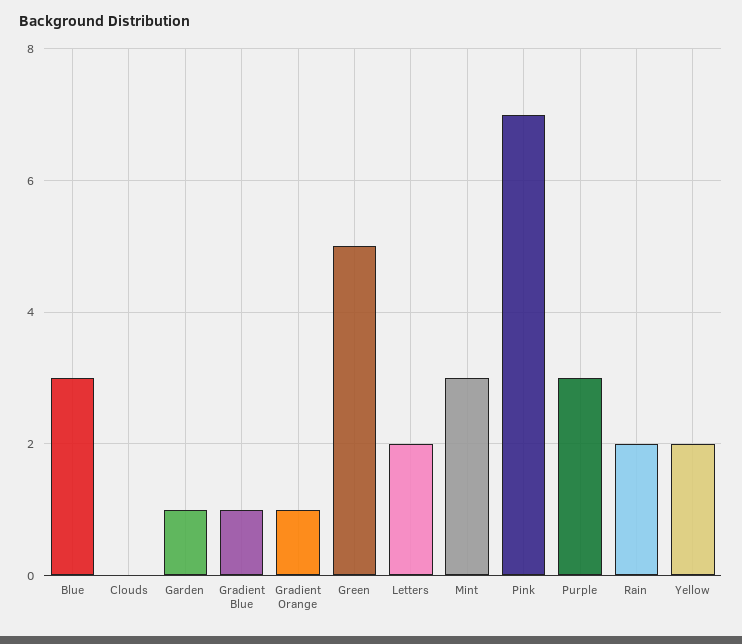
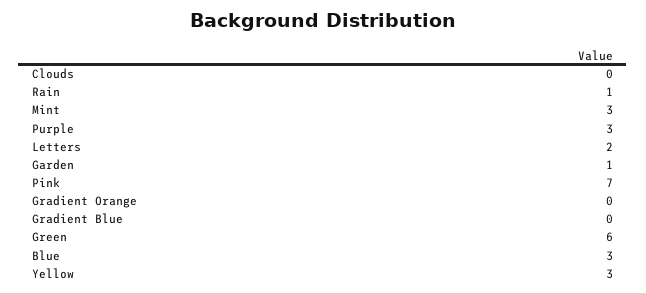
  {
    "Blue": 3,
    "Clouds": 0,
    "Garden": 1,
-   "Gradient Blue": 1,
+   "Gradient Blue": 0,
-   "Gradient Orange": 1,
+   "Gradient Orange": 0,
-   "Green": 5,
+   "Green": 6,
    "Letters": 2,
    "Mint": 3,
    "Pink": 7,
    "Purple": 3,
-   "Rain": 2,
+   "Rain": 1,
-   "Yellow": 2
+   "Yellow": 3
  }

